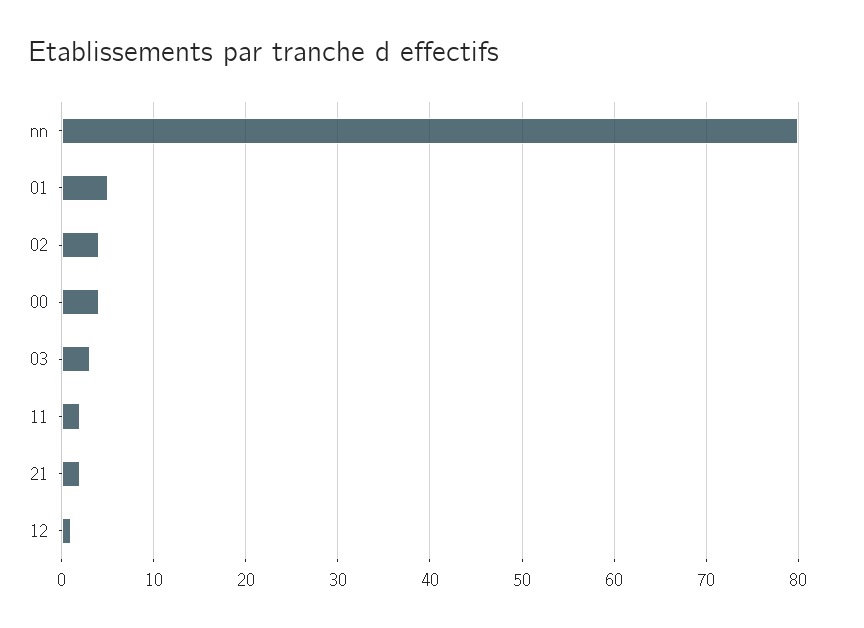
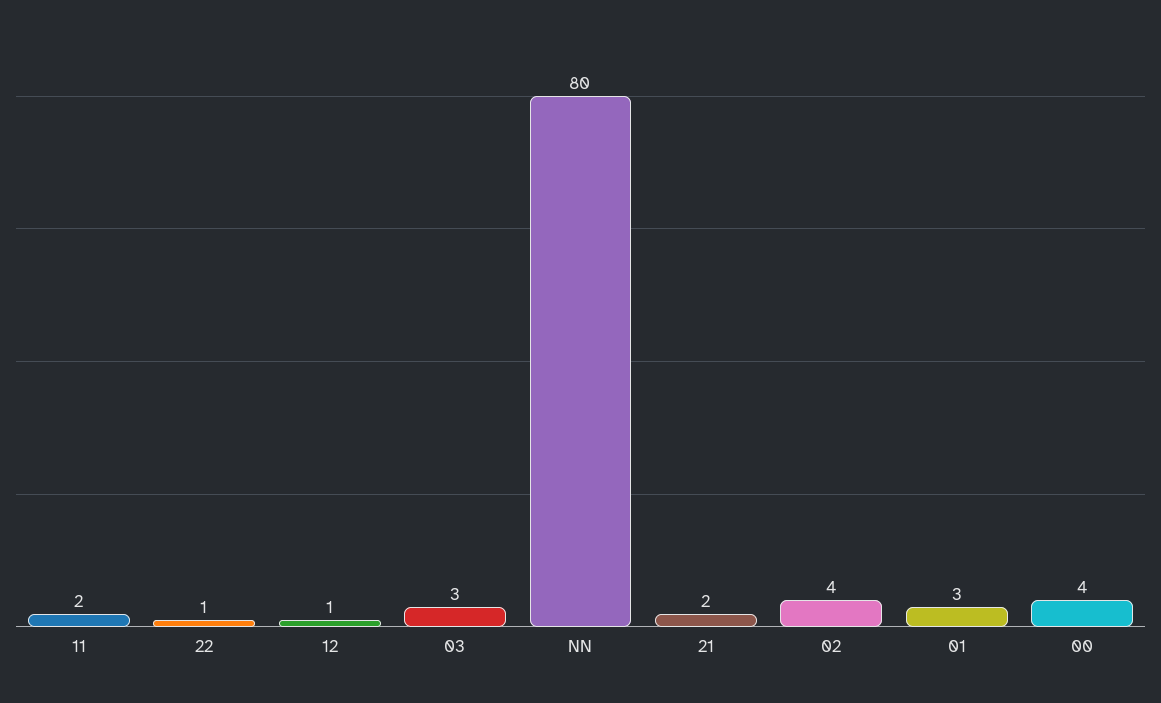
  {
    "nn": 80,
-   "01": 5,
+   "01": 3,
    "02": 4,
    "00": 4,
    "03": 3,
    "11": 2,
    "21": 2,
-   "12": 1
+   "12": 1,
+   "22": 1
  }

